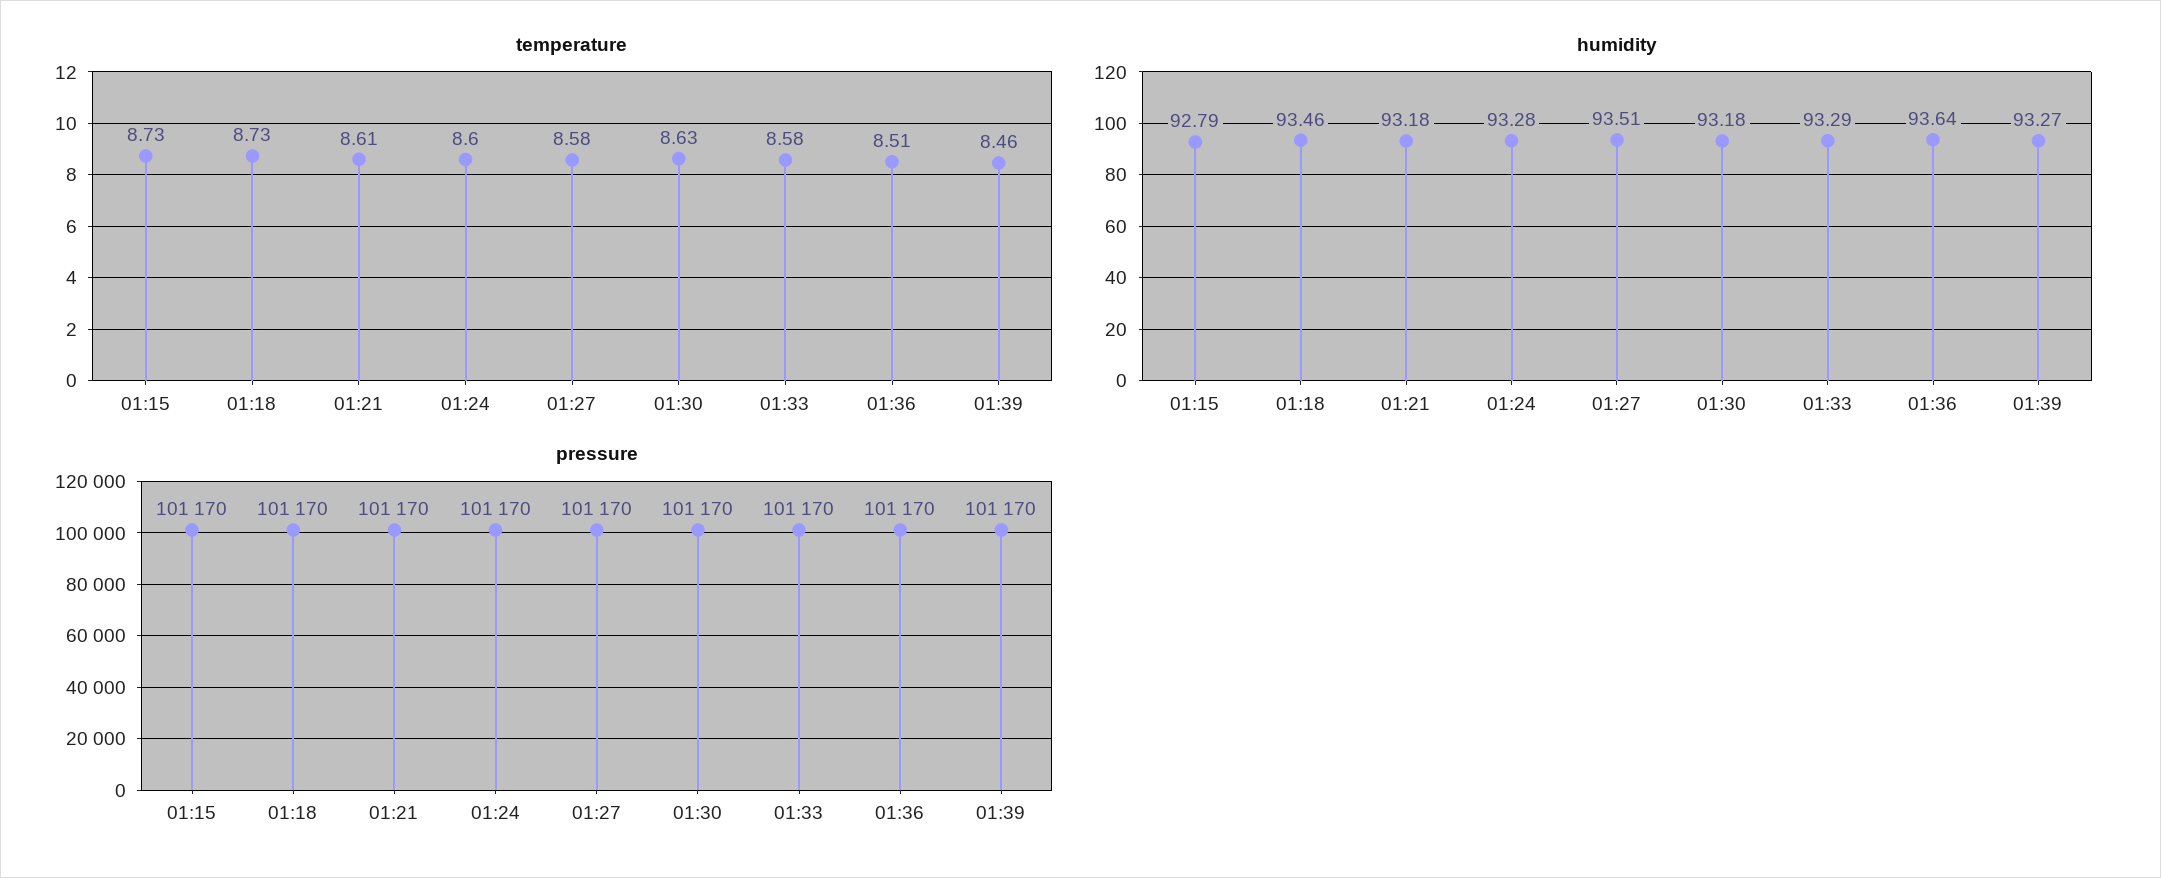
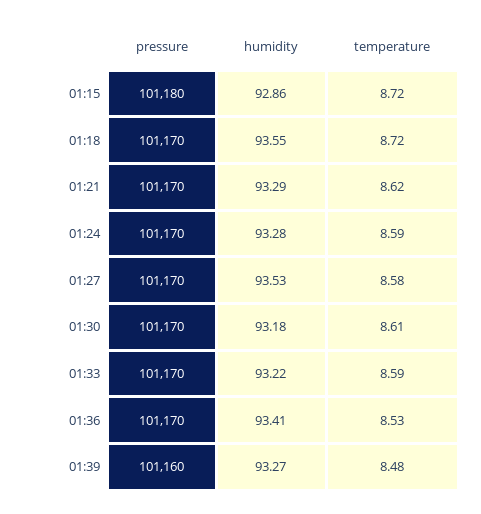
  {
    "temperature": {
-     "01:15": 8.73,
+     "01:15": 8.72,
-     "01:18": 8.73,
+     "01:18": 8.72,
-     "01:21": 8.61,
+     "01:21": 8.62,
-     "01:24": 8.6,
+     "01:24": 8.59,
      "01:27": 8.58,
-     "01:30": 8.63,
+     "01:30": 8.61,
-     "01:33": 8.58,
+     "01:33": 8.59,
-     "01:36": 8.51,
+     "01:36": 8.53,
-     "01:39": 8.46
+     "01:39": 8.48
    },
    "humidity": {
-     "01:15": 92.79,
+     "01:15": 92.86,
-     "01:18": 93.46,
+     "01:18": 93.55,
-     "01:21": 93.18,
+     "01:21": 93.29,
      "01:24": 93.28,
-     "01:27": 93.51,
+     "01:27": 93.53,
      "01:30": 93.18,
-     "01:33": 93.29,
+     "01:33": 93.22,
-     "01:36": 93.64,
+     "01:36": 93.41,
      "01:39": 93.27
    },
    "pressure": {
-     "01:15": 101170,
+     "01:15": 101180,
      "01:18": 101170,
      "01:21": 101170,
      "01:24": 101170,
      "01:27": 101170,
      "01:30": 101170,
      "01:33": 101170,
      "01:36": 101170,
-     "01:39": 101170
+     "01:39": 101160
    }
  }

